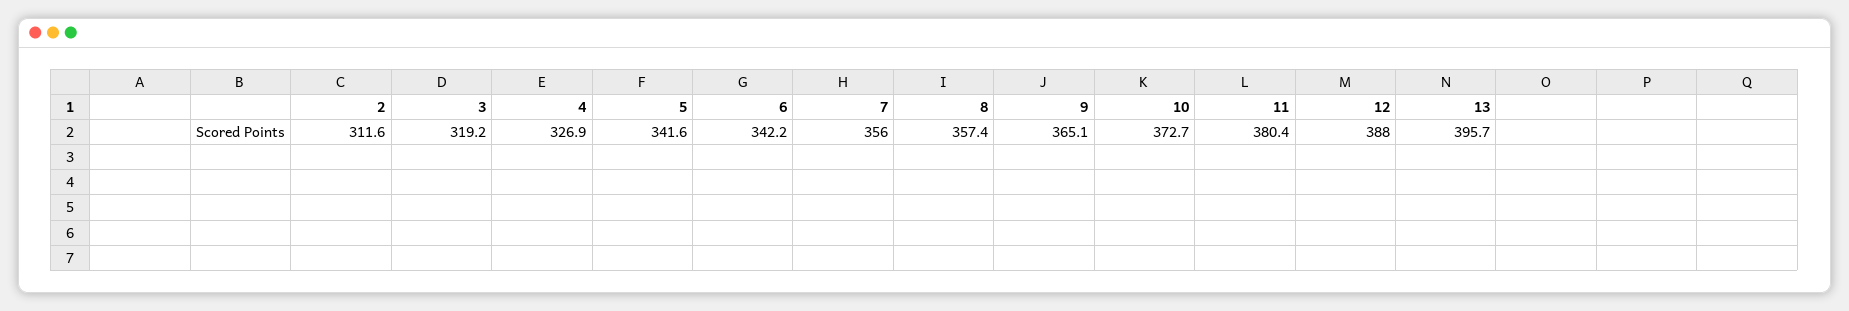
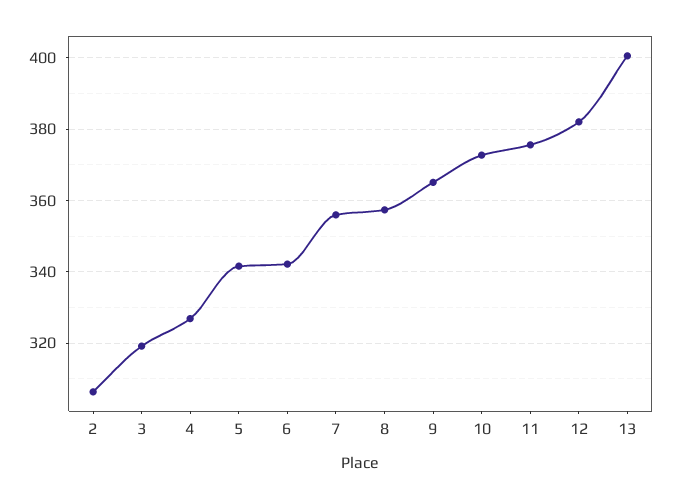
  {
-   "2": 311.6,
+   "2": 306,
    "3": 319.2,
    "4": 326.9,
    "5": 341.6,
    "6": 342.2,
    "7": 356,
    "8": 357.4,
    "9": 365.1,
    "10": 372.7,
-   "11": 380.4,
+   "11": 376,
-   "12": 388,
+   "12": 382,
-   "13": 395.7
+   "13": 400
  }

